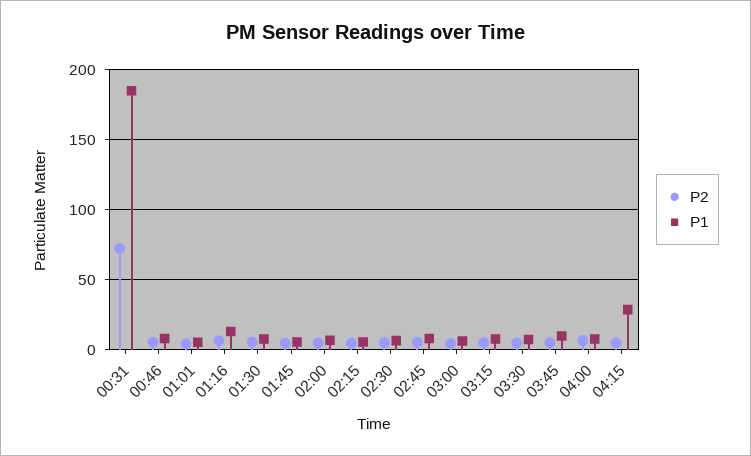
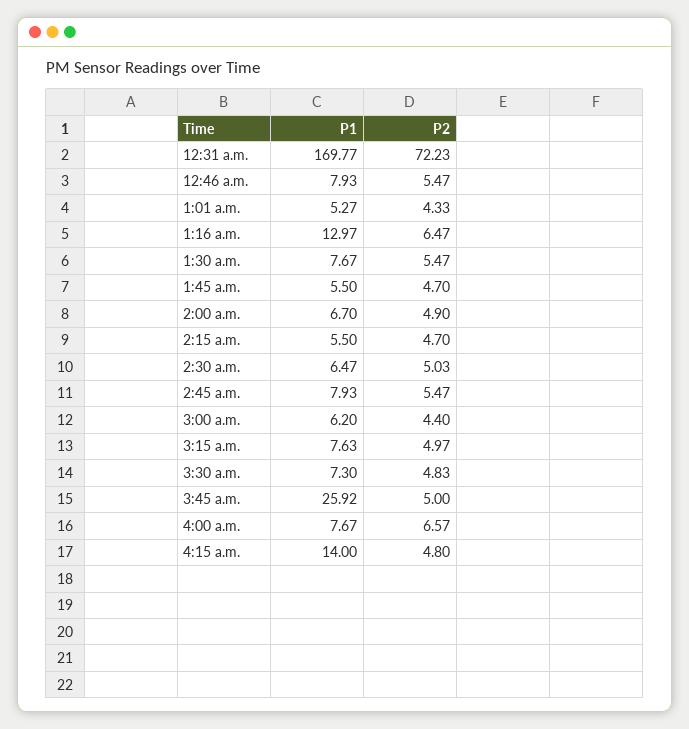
  {
    "P2": {
      "00:31": 72.23,
      "00:46": 5.47,
      "01:01": 4.33,
      "01:16": 6.47,
      "01:30": 5.47,
      "01:45": 4.7,
      "02:00": 4.9,
      "02:15": 4.7,
      "02:30": 5.03,
      "02:45": 5.47,
      "03:00": 4.4,
      "03:15": 4.97,
      "03:30": 4.83,
      "03:45": 5,
      "04:00": 6.57,
      "04:15": 4.8
    },
    "P1": {
-     "00:31": 185,
+     "00:31": 169.77,
      "00:46": 7.93,
      "01:01": 5.27,
      "01:16": 12.97,
      "01:30": 7.67,
      "01:45": 5.5,
      "02:00": 6.7,
      "02:15": 5.5,
      "02:30": 6.47,
      "02:45": 7.93,
      "03:00": 6.2,
      "03:15": 7.63,
      "03:30": 7.3,
-     "03:45": 10,
+     "03:45": 25.92,
      "04:00": 7.67,
-     "04:15": 30
+     "04:15": 14
    }
  }

